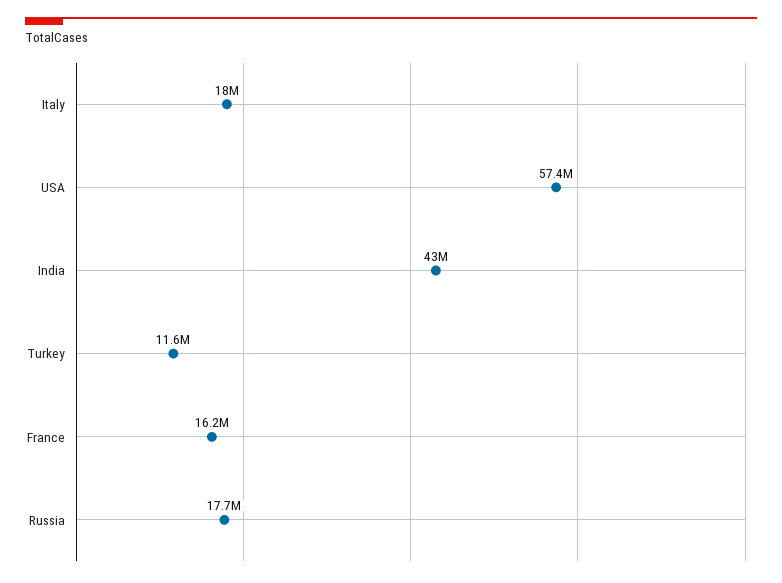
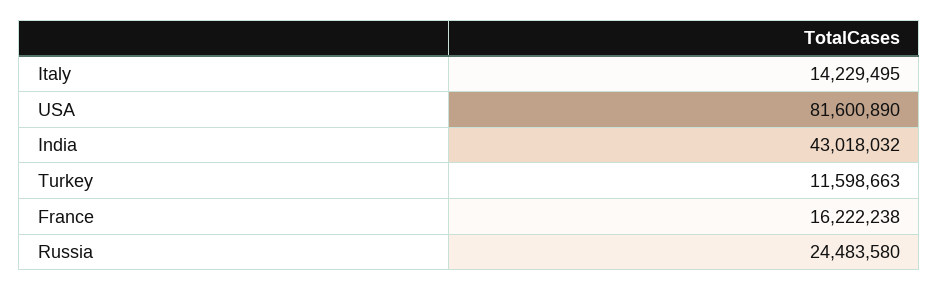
  {
-   "Italy": 18000000,
+   "Italy": 14229495,
-   "USA": 57400000,
+   "USA": 81600890,
    "India": 43018032,
    "Turkey": 11598663,
    "France": 16222238,
-   "Russia": 17700000
+   "Russia": 24483580
  }

